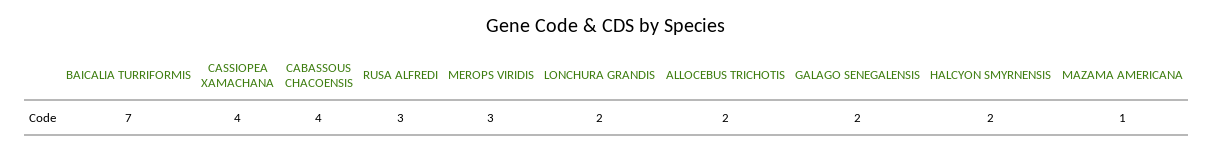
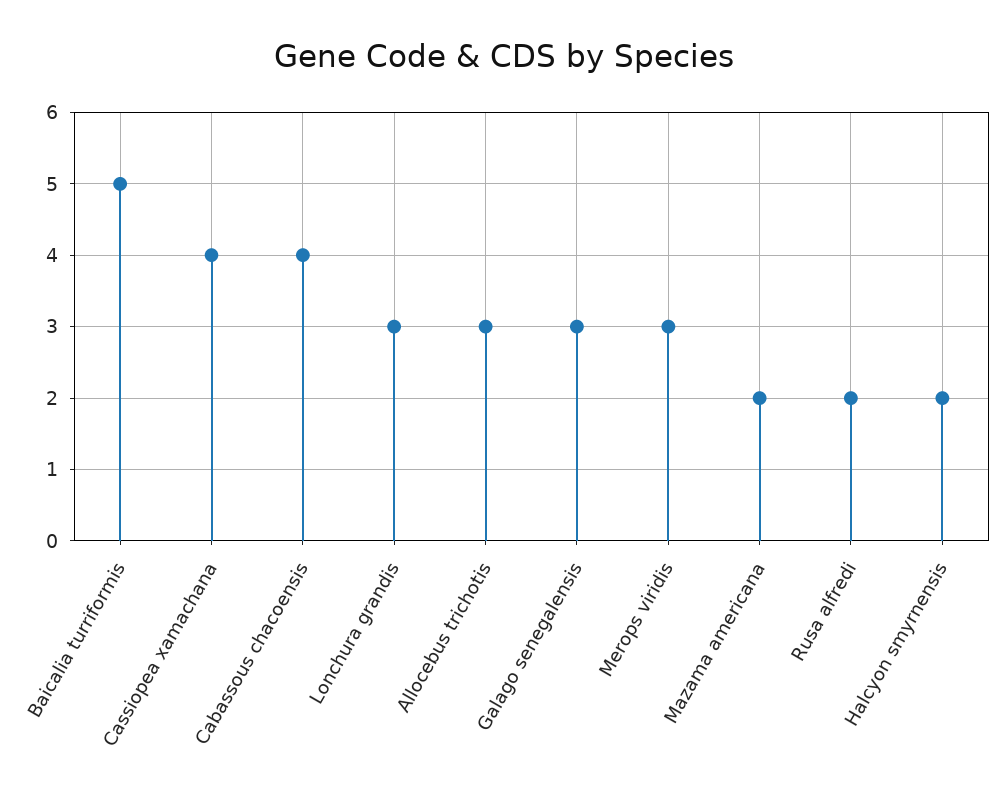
  {
-   "BAICALIA TURRIFORMIS": 7,
+   "BAICALIA TURRIFORMIS": 5,
    "CASSIOPEA XAMACHANA": 4,
    "CABASSOUS CHACOENSIS": 4,
-   "RUSA ALFREDI": 3,
+   "RUSA ALFREDI": 2,
    "MEROPS VIRIDIS": 3,
-   "LONCHURA GRANDIS": 2,
+   "LONCHURA GRANDIS": 3,
-   "ALLOCEBUS TRICHOTIS": 2,
+   "ALLOCEBUS TRICHOTIS": 3,
-   "GALAGO SENEGALENSIS": 2,
+   "GALAGO SENEGALENSIS": 3,
    "HALCYON SMYRNENSIS": 2,
-   "MAZAMA AMERICANA": 1
+   "MAZAMA AMERICANA": 2
  }

